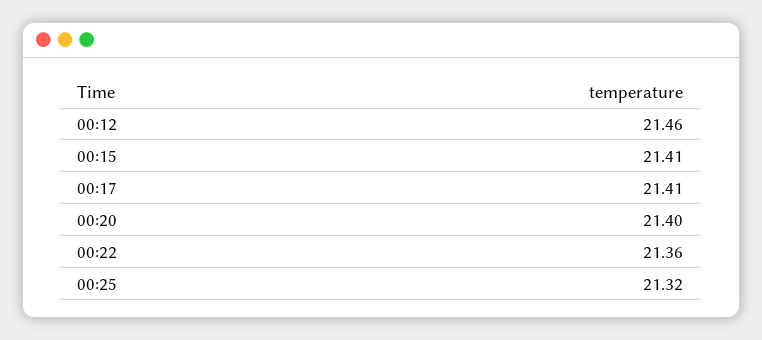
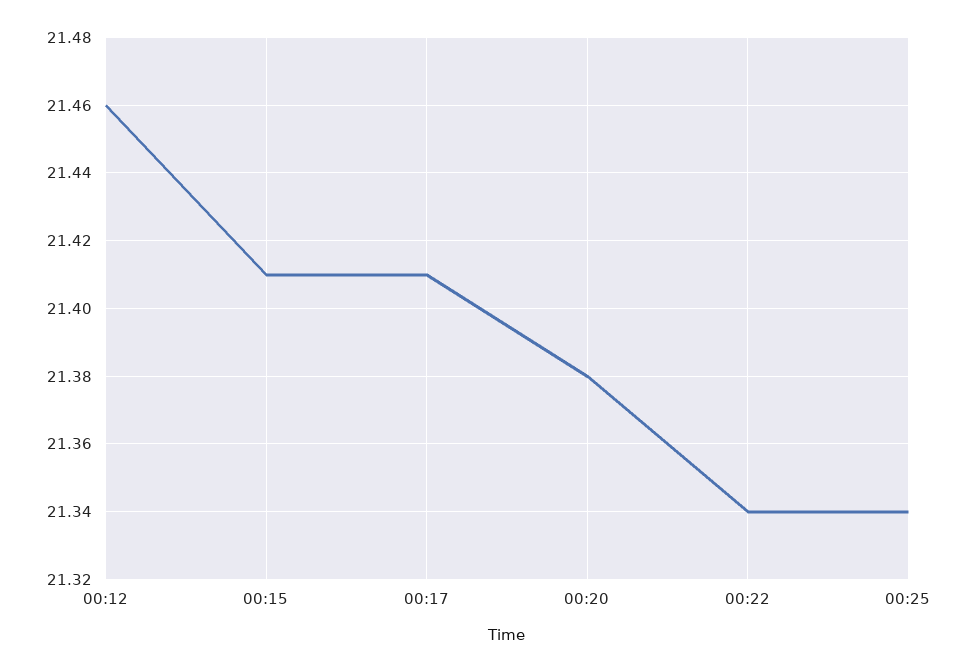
  {
    "00:12": 21.46,
    "00:15": 21.41,
    "00:17": 21.41,
-   "00:20": 21.4,
+   "00:20": 21.38,
-   "00:22": 21.36,
+   "00:22": 21.34,
-   "00:25": 21.32
+   "00:25": 21.34
  }

